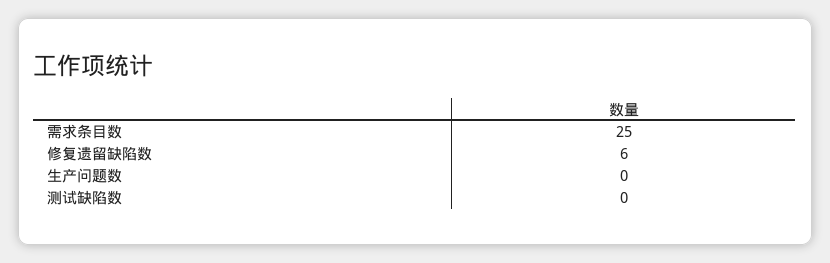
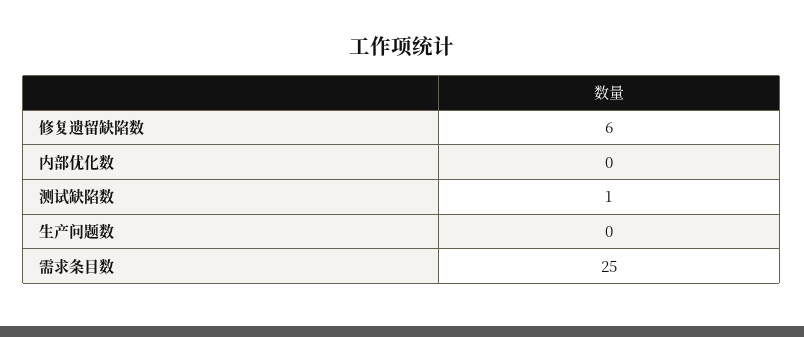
  {
    "需求条目数": 25,
    "修复遗留缺陷数": 6,
    "生产问题数": 0,
-   "测试缺陷数": 0
+   "测试缺陷数": 1,
+   "内部优化数": 0
  }

